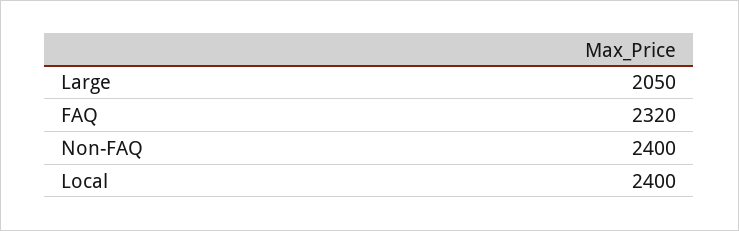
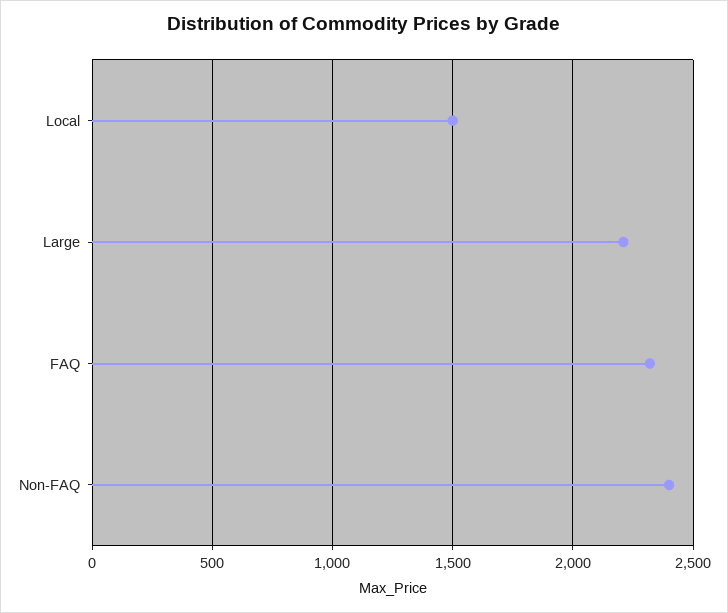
  {
-   "Large": 2050,
+   "Large": 2200,
    "FAQ": 2320,
    "Non-FAQ": 2400,
-   "Local": 2400
+   "Local": 1500
  }

